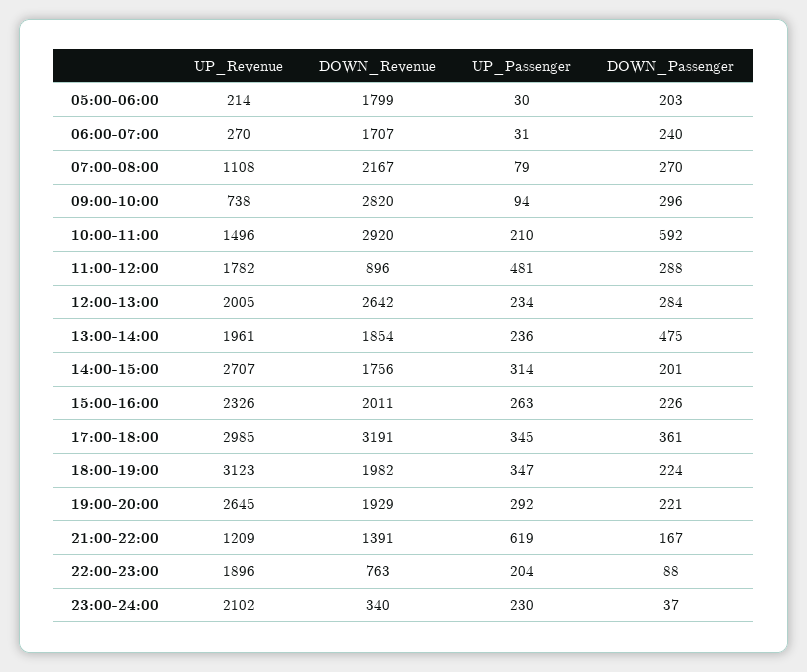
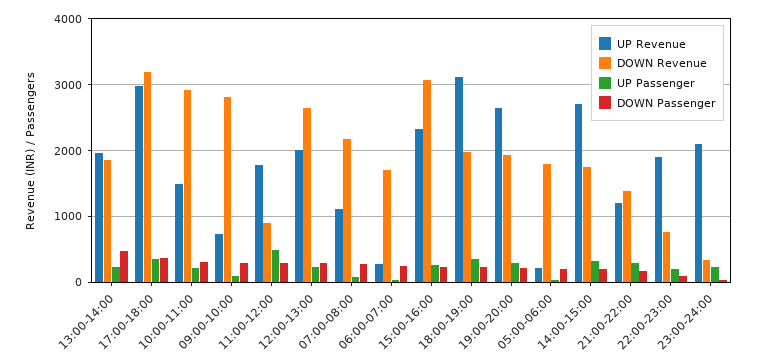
  {
    "UP_Revenue": {
      "05:00-06:00": 214,
      "06:00-07:00": 270,
      "07:00-08:00": 1108,
      "09:00-10:00": 738,
      "10:00-11:00": 1496,
      "11:00-12:00": 1782,
      "12:00-13:00": 2005,
      "13:00-14:00": 1961,
      "14:00-15:00": 2707,
      "15:00-16:00": 2326,
      "17:00-18:00": 2985,
      "18:00-19:00": 3123,
      "19:00-20:00": 2645,
      "21:00-22:00": 1209,
      "22:00-23:00": 1896,
      "23:00-24:00": 2102
    },
    "DOWN_Revenue": {
      "05:00-06:00": 1799,
      "06:00-07:00": 1707,
      "07:00-08:00": 2167,
      "09:00-10:00": 2820,
      "10:00-11:00": 2920,
      "11:00-12:00": 896,
      "12:00-13:00": 2642,
      "13:00-14:00": 1854,
      "14:00-15:00": 1756,
-     "15:00-16:00": 2011,
+     "15:00-16:00": 3100,
      "17:00-18:00": 3191,
      "18:00-19:00": 1982,
      "19:00-20:00": 1929,
      "21:00-22:00": 1391,
      "22:00-23:00": 763,
      "23:00-24:00": 340
    },
    "UP_Passenger": {
      "05:00-06:00": 30,
      "06:00-07:00": 31,
      "07:00-08:00": 79,
      "09:00-10:00": 94,
      "10:00-11:00": 210,
      "11:00-12:00": 481,
      "12:00-13:00": 234,
      "13:00-14:00": 236,
      "14:00-15:00": 314,
      "15:00-16:00": 263,
      "17:00-18:00": 345,
      "18:00-19:00": 347,
      "19:00-20:00": 292,
-     "21:00-22:00": 619,
+     "21:00-22:00": 300,
      "22:00-23:00": 204,
      "23:00-24:00": 230
    },
    "DOWN_Passenger": {
      "05:00-06:00": 203,
      "06:00-07:00": 240,
      "07:00-08:00": 270,
      "09:00-10:00": 296,
-     "10:00-11:00": 592,
+     "10:00-11:00": 300,
      "11:00-12:00": 288,
      "12:00-13:00": 284,
      "13:00-14:00": 475,
      "14:00-15:00": 201,
      "15:00-16:00": 226,
      "17:00-18:00": 361,
      "18:00-19:00": 224,
      "19:00-20:00": 221,
      "21:00-22:00": 167,
      "22:00-23:00": 88,
      "23:00-24:00": 37
    }
  }

